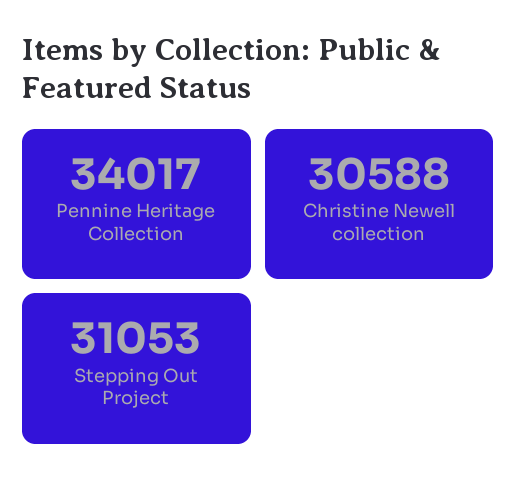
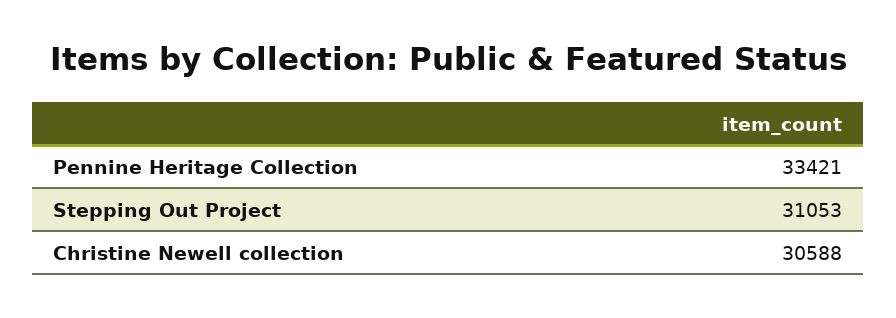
  {
-   "Pennine Heritage Collection": 34017,
+   "Pennine Heritage Collection": 33421,
    "Christine Newell collection": 30588,
    "Stepping Out Project": 31053
  }

